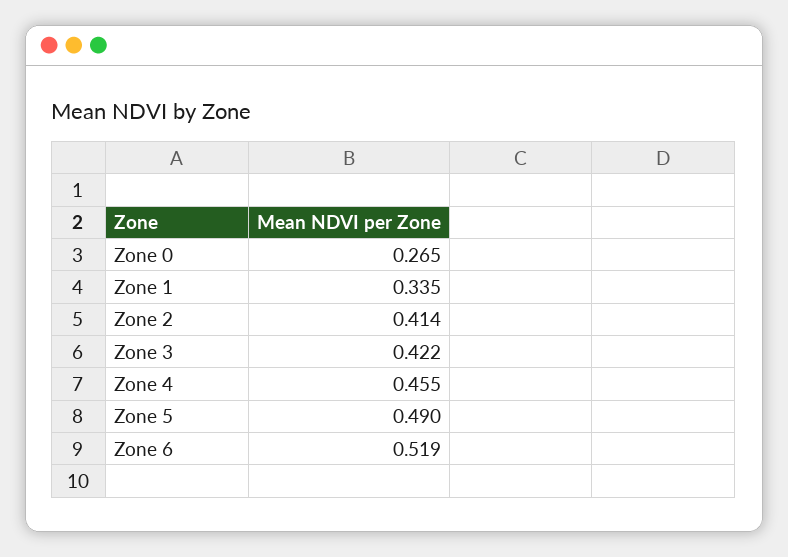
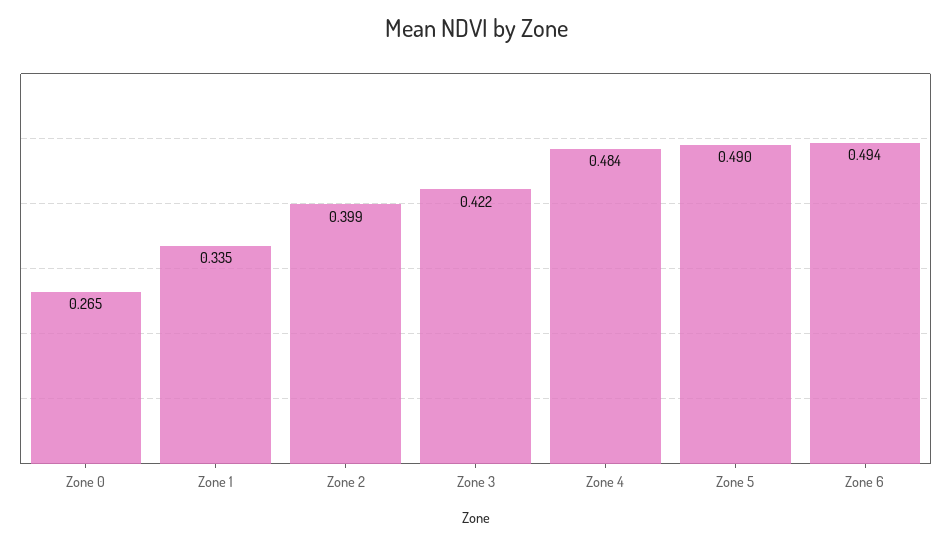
  {
    "Zone 0": 0.265,
    "Zone 1": 0.335,
-   "Zone 2": 0.414,
+   "Zone 2": 0.399,
    "Zone 3": 0.422,
-   "Zone 4": 0.455,
+   "Zone 4": 0.484,
    "Zone 5": 0.49,
-   "Zone 6": 0.519
+   "Zone 6": 0.494
  }

